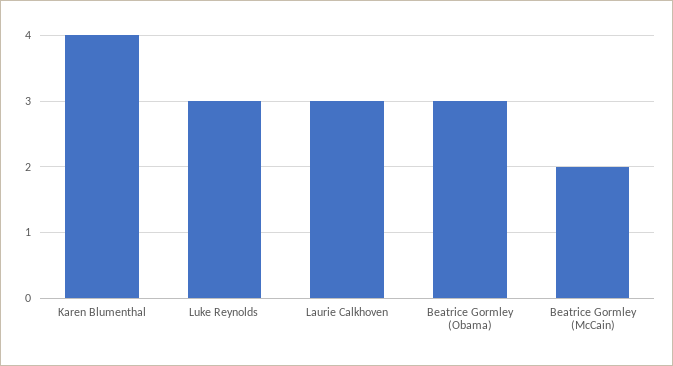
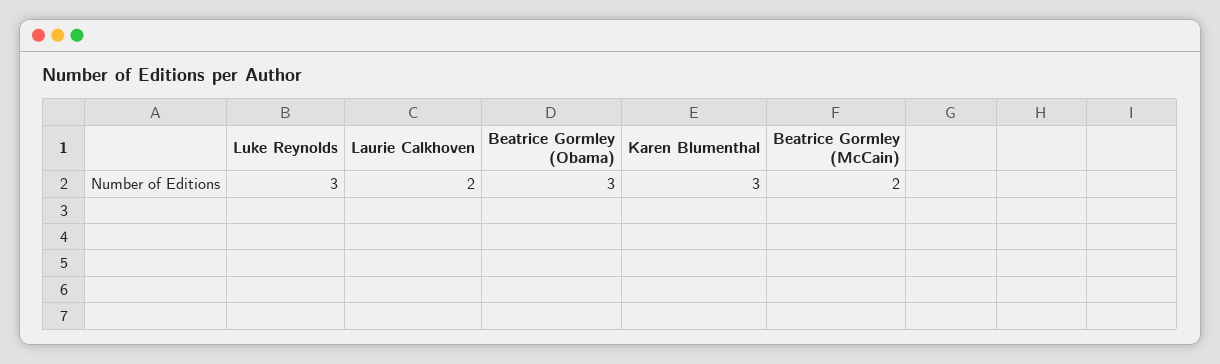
  {
-   "Karen Blumenthal": 4,
+   "Karen Blumenthal": 3,
    "Luke Reynolds": 3,
-   "Laurie Calkhoven": 3,
+   "Laurie Calkhoven": 2,
    "Beatrice Gormley (Obama)": 3,
    "Beatrice Gormley (McCain)": 2
  }

